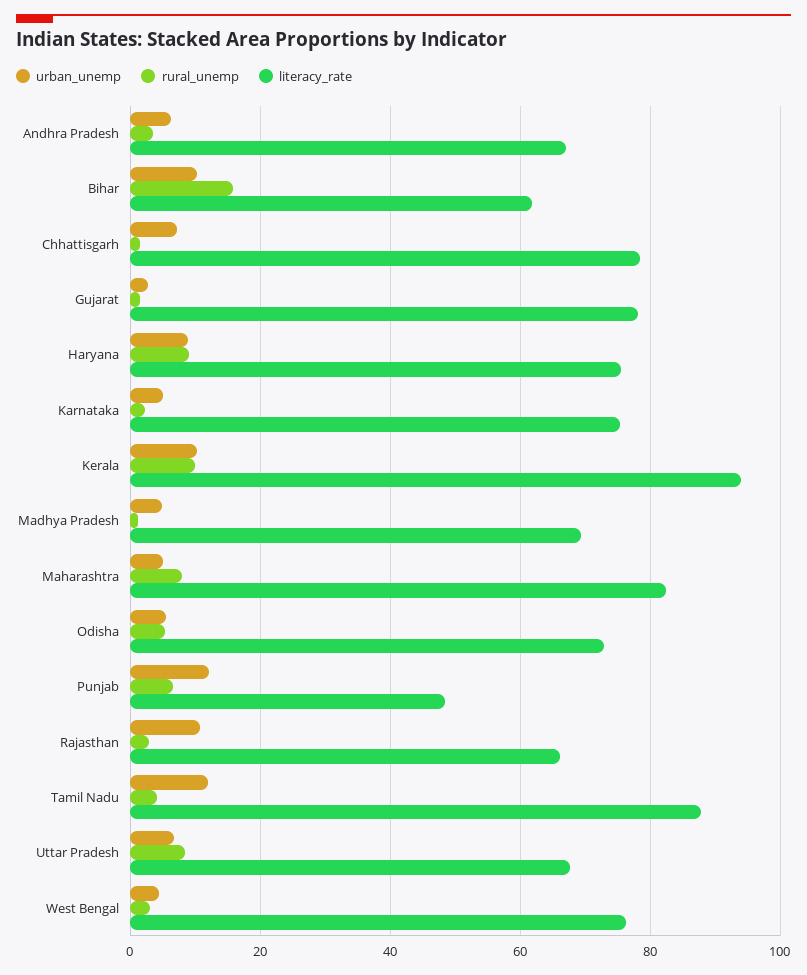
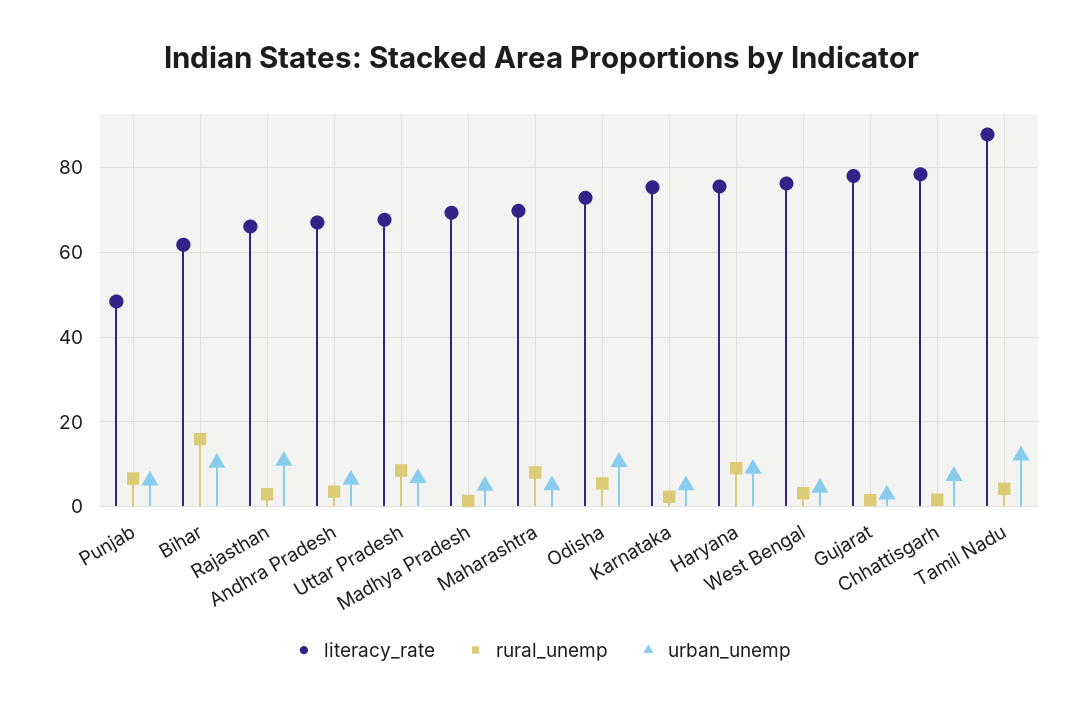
  {
    "urban_unemp": {
      "Andhra Pradesh": 6,
      "Bihar": 10,
      "Chhattisgarh": 8,
      "Gujarat": 2,
      "Haryana": 8,
      "Karnataka": 6,
-     "Kerala": 10,
      "Madhya Pradesh": 4,
      "Maharashtra": 6,
-     "Odisha": 6,
+     "Odisha": 10,
-     "Punjab": 12,
+     "Punjab": 6,
      "Rajasthan": 10,
      "Tamil Nadu": 12,
      "Uttar Pradesh": 6,
      "West Bengal": 4
    },
    "rural_unemp": {
      "Andhra Pradesh": 4,
      "Bihar": 16,
      "Chhattisgarh": 2,
      "Gujarat": 2,
      "Haryana": 10,
      "Karnataka": 2,
-     "Kerala": 10,
      "Madhya Pradesh": 2,
      "Maharashtra": 8,
      "Odisha": 6,
      "Punjab": 6,
      "Rajasthan": 2,
      "Tamil Nadu": 4,
      "Uttar Pradesh": 8,
      "West Bengal": 4
    },
    "literacy_rate": {
      "Andhra Pradesh": 68,
      "Bihar": 62,
      "Chhattisgarh": 78,
      "Gujarat": 78,
      "Haryana": 76,
      "Karnataka": 76,
-     "Kerala": 94,
      "Madhya Pradesh": 70,
-     "Maharashtra": 82,
+     "Maharashtra": 70,
      "Odisha": 72,
      "Punjab": 48,
      "Rajasthan": 66,
      "Tamil Nadu": 88,
      "Uttar Pradesh": 68,
      "West Bengal": 76
    }
  }

